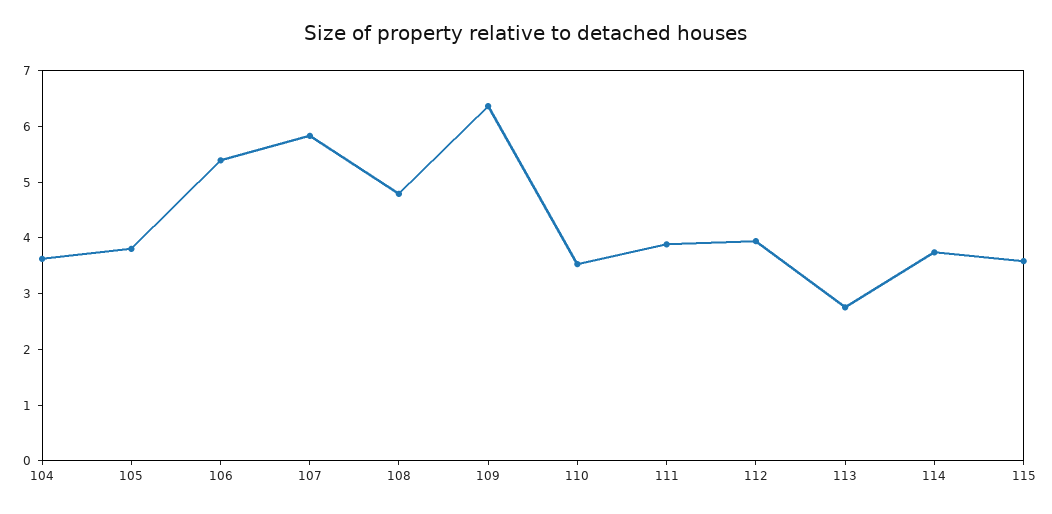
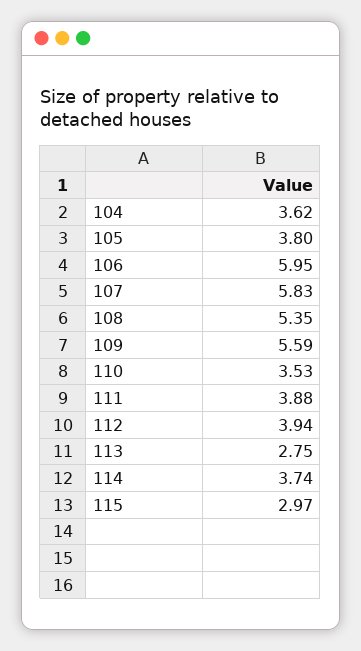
  {
    "104": 3.62,
    "105": 3.8,
-   "106": 5.4,
+   "106": 5.95,
    "107": 5.83,
-   "108": 4.8,
+   "108": 5.35,
-   "109": 6.4,
+   "109": 5.59,
    "110": 3.53,
    "111": 3.88,
    "112": 3.94,
    "113": 2.75,
    "114": 3.74,
-   "115": 3.6
+   "115": 2.97
  }

